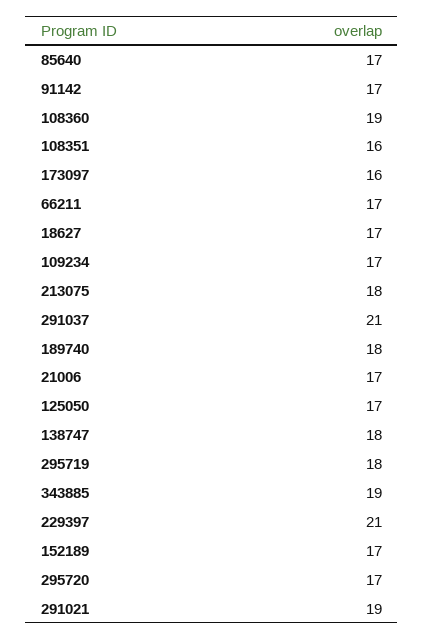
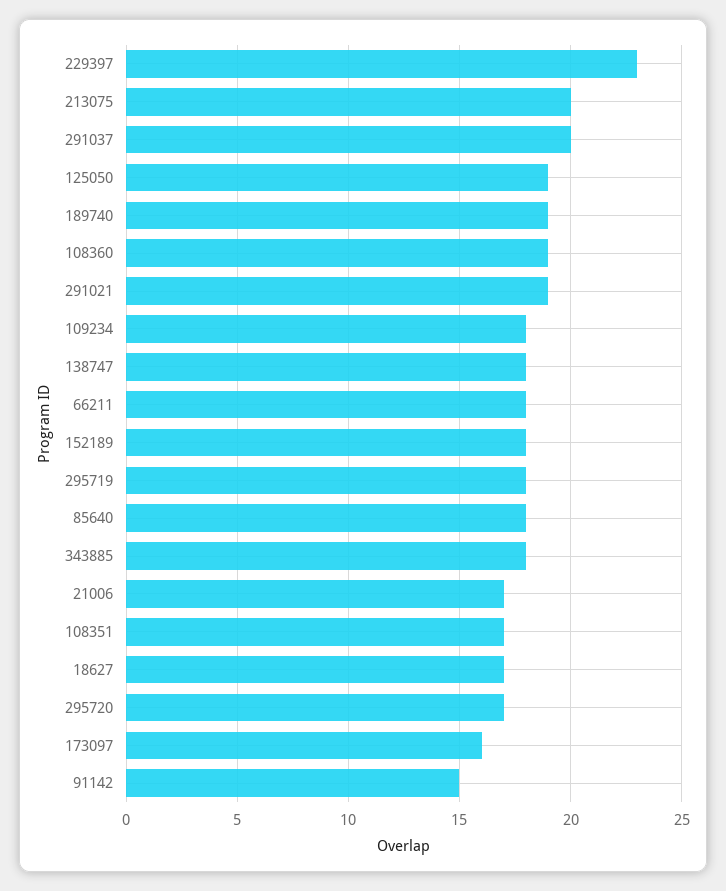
  {
-   "85640": 17,
+   "85640": 18,
-   "91142": 17,
+   "91142": 15,
    "108360": 19,
-   "108351": 16,
+   "108351": 17,
    "173097": 16,
-   "66211": 17,
+   "66211": 18,
    "18627": 17,
-   "109234": 17,
+   "109234": 18,
-   "213075": 18,
+   "213075": 20,
-   "291037": 21,
+   "291037": 20,
-   "189740": 18,
+   "189740": 19,
    "21006": 17,
-   "125050": 17,
+   "125050": 19,
    "138747": 18,
    "295719": 18,
-   "343885": 19,
+   "343885": 18,
-   "229397": 21,
+   "229397": 23,
-   "152189": 17,
+   "152189": 18,
    "295720": 17,
    "291021": 19
  }

